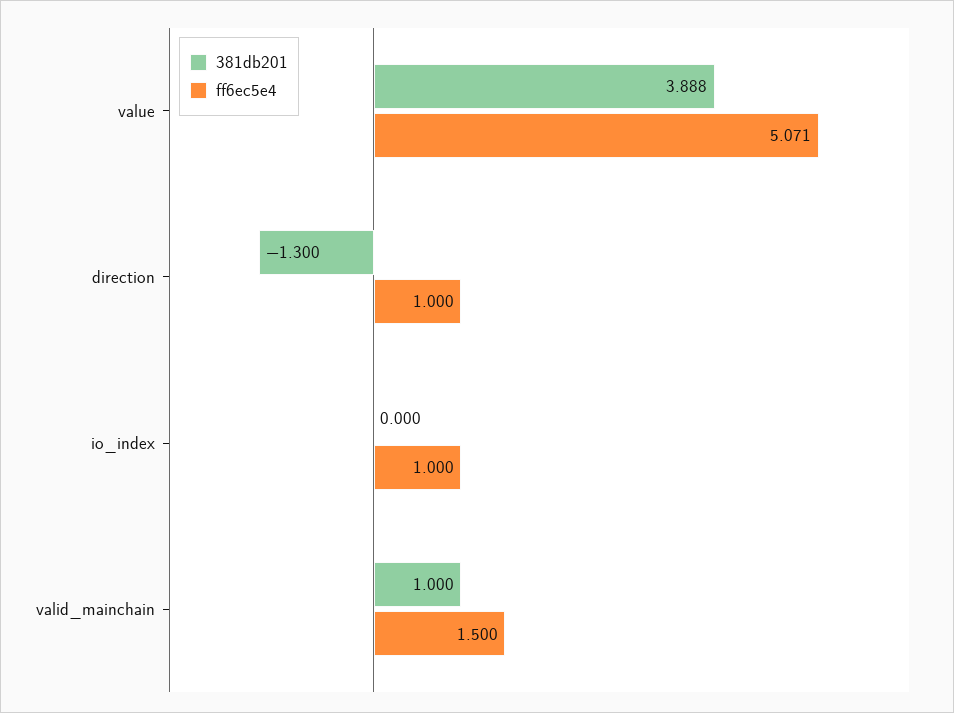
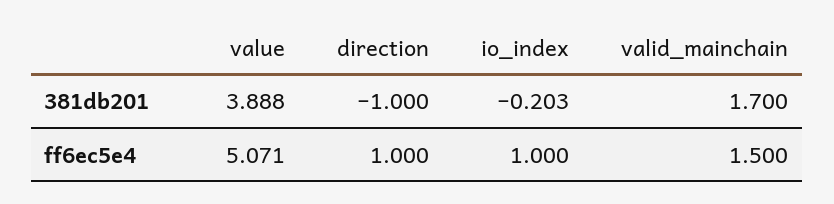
  {
    "381db201": {
      "value": 3.888,
-     "direction": -1.3,
+     "direction": -1,
-     "io_index": 0,
+     "io_index": -0.203,
-     "valid_mainchain": 1
+     "valid_mainchain": 1.7
    },
    "ff6ec5e4": {
      "value": 5.071,
      "direction": 1,
      "io_index": 1,
      "valid_mainchain": 1.5
    }
  }

